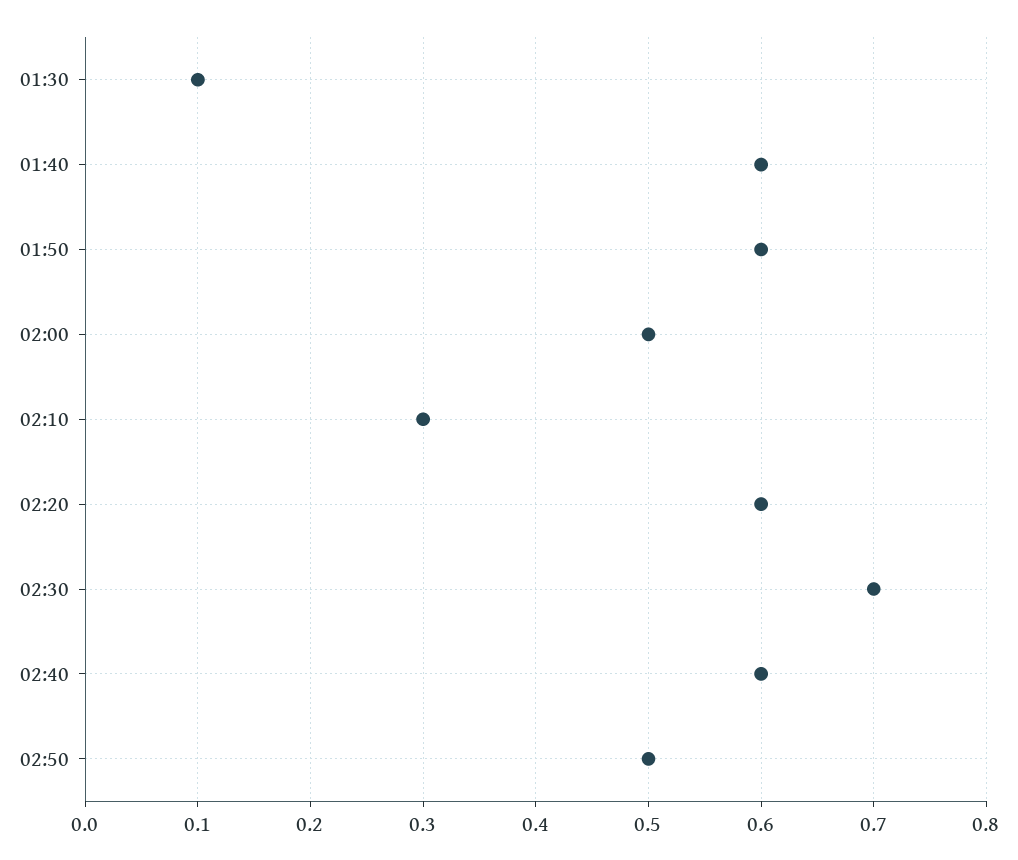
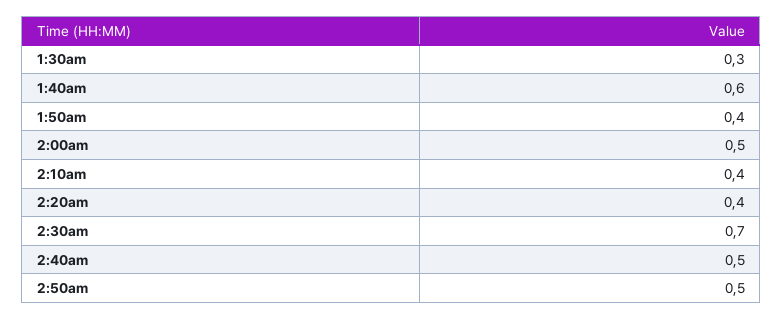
  {
-   "01:30": 0.1,
+   "01:30": 0.3,
    "01:40": 0.6,
-   "01:50": 0.6,
+   "01:50": 0.4,
    "02:00": 0.5,
-   "02:10": 0.3,
+   "02:10": 0.4,
-   "02:20": 0.6,
+   "02:20": 0.4,
    "02:30": 0.7,
-   "02:40": 0.6,
+   "02:40": 0.5,
    "02:50": 0.5
  }

